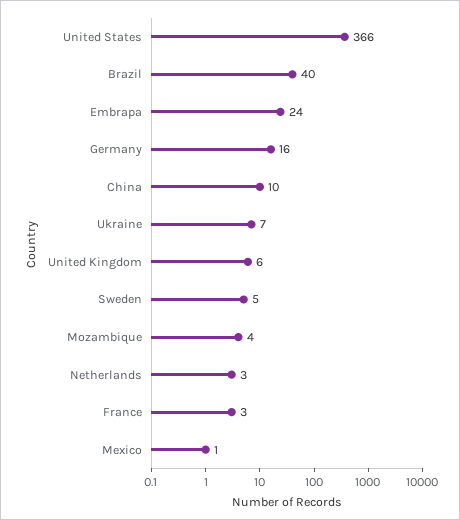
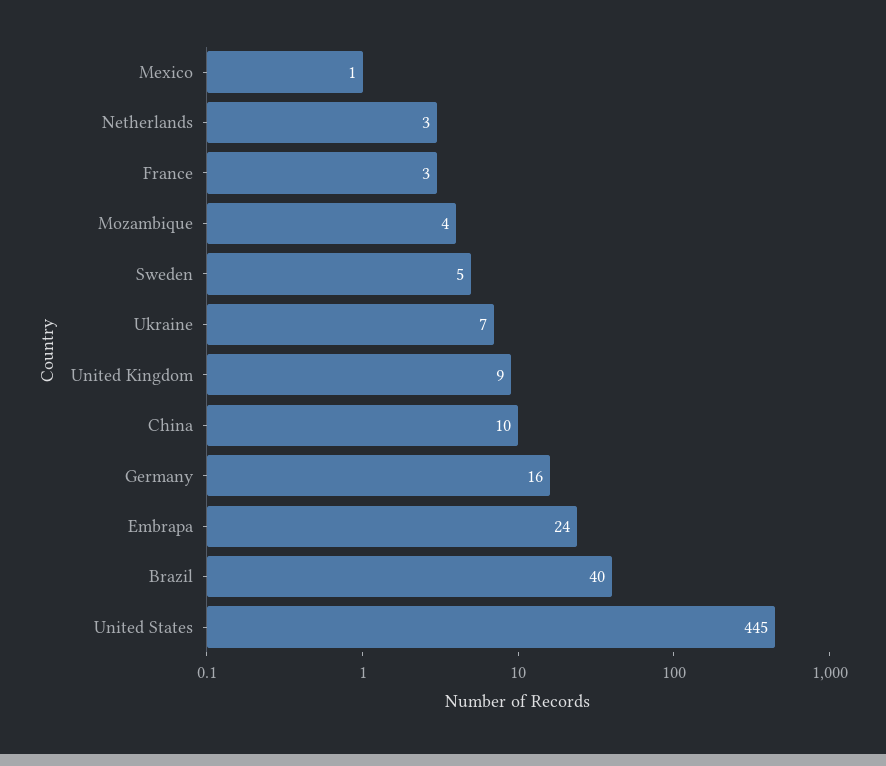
  {
-   "United States": 366,
+   "United States": 445,
    "Brazil": 40,
    "Embrapa": 24,
    "Germany": 16,
    "China": 10,
    "Ukraine": 7,
-   "United Kingdom": 6,
+   "United Kingdom": 9,
    "Sweden": 5,
    "Mozambique": 4,
    "Netherlands": 3,
    "France": 3,
    "Mexico": 1
  }

